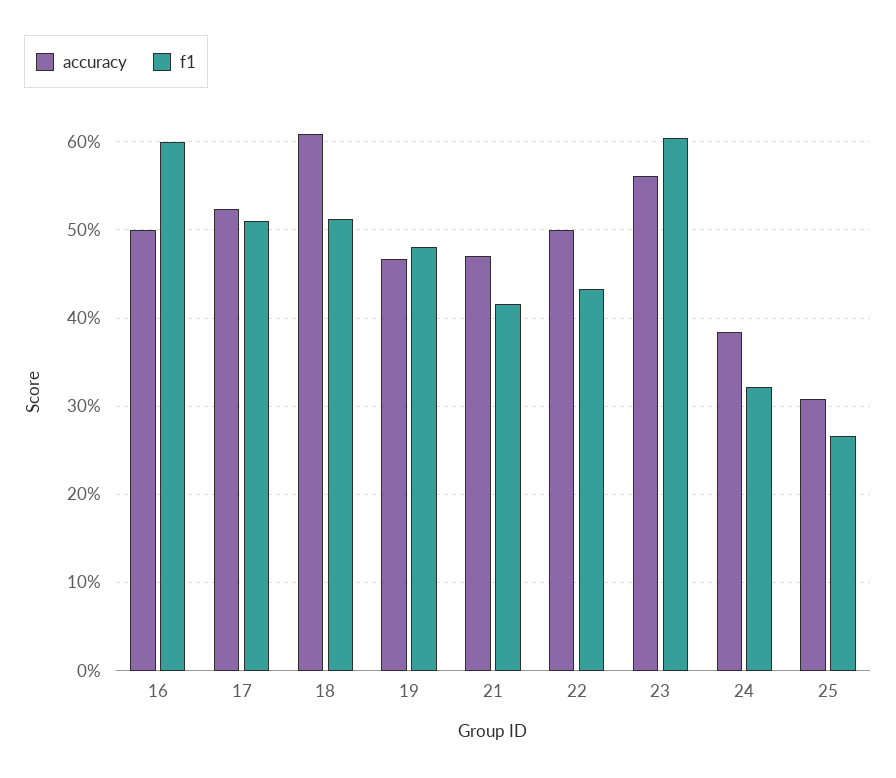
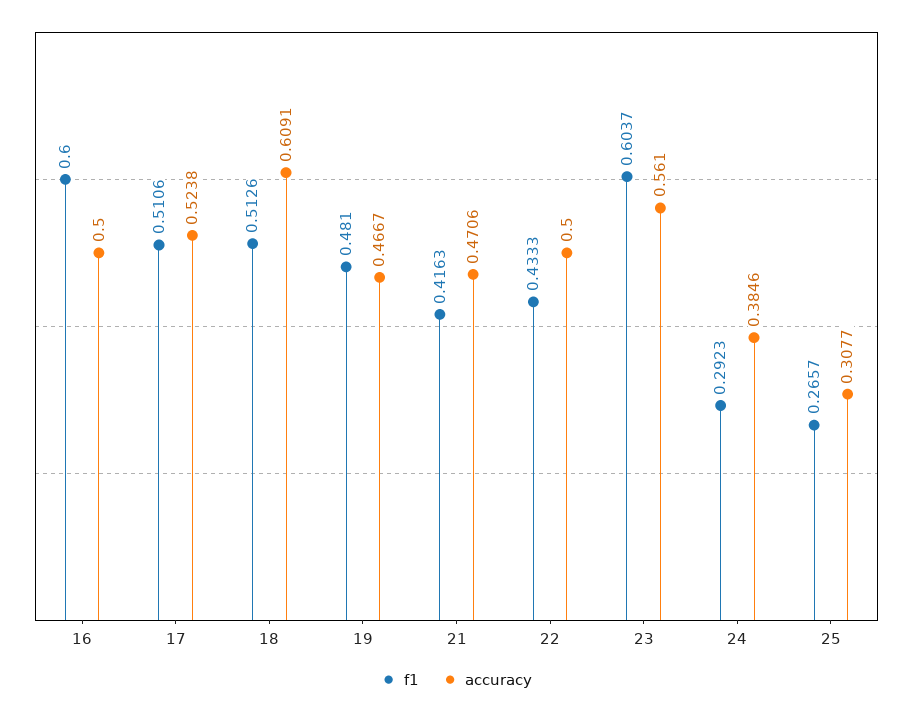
  {
    "accuracy": {
      "16": 0.5,
      "17": 0.5238,
      "18": 0.6091,
      "19": 0.4667,
      "21": 0.4706,
      "22": 0.5,
      "23": 0.561,
      "24": 0.3846,
      "25": 0.3077
    },
    "f1": {
      "16": 0.6,
      "17": 0.5106,
      "18": 0.5126,
      "19": 0.481,
      "21": 0.4163,
      "22": 0.4333,
      "23": 0.6037,
-     "24": 0.32,
+     "24": 0.2923,
      "25": 0.2657
    }
  }

